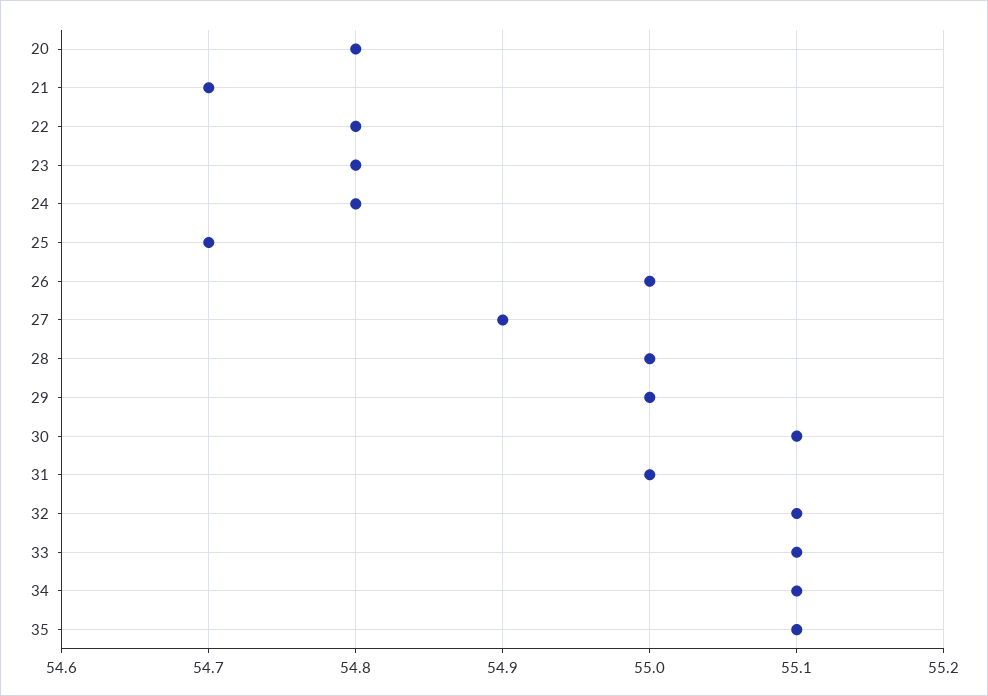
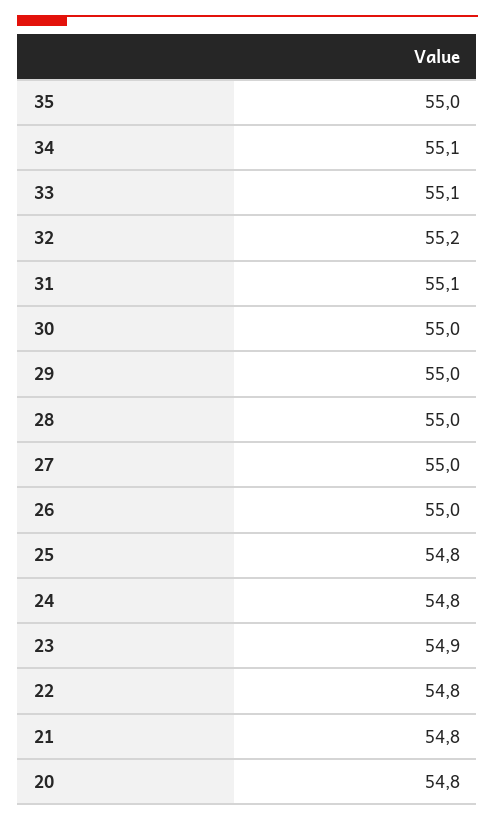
  {
    "20": 54.8,
-   "21": 54.7,
+   "21": 54.8,
    "22": 54.8,
-   "23": 54.8,
+   "23": 54.9,
    "24": 54.8,
-   "25": 54.7,
+   "25": 54.8,
    "26": 55,
-   "27": 54.9,
+   "27": 55,
    "28": 55,
    "29": 55,
-   "30": 55.1,
+   "30": 55,
-   "31": 55,
+   "31": 55.1,
-   "32": 55.1,
+   "32": 55.2,
    "33": 55.1,
    "34": 55.1,
-   "35": 55.1
+   "35": 55
  }

